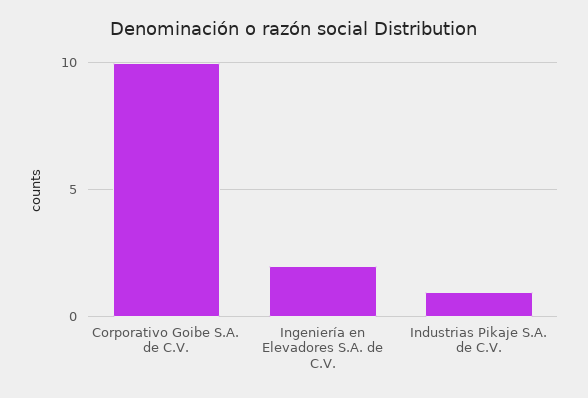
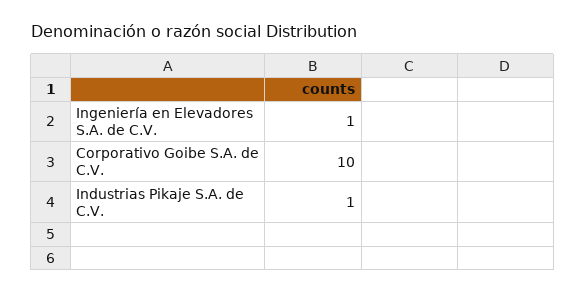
  {
    "Corporativo Goibe S.A. de C.V.": 10,
-   "Ingeniería en Elevadores S.A. de C.V.": 2,
+   "Ingeniería en Elevadores S.A. de C.V.": 1,
    "Industrias Pikaje S.A. de C.V.": 1
  }

